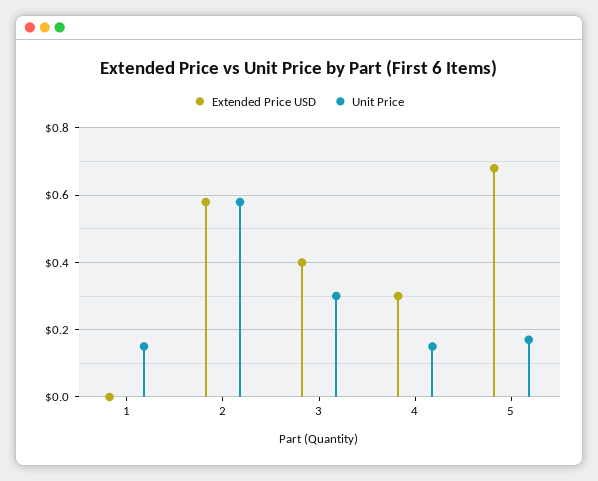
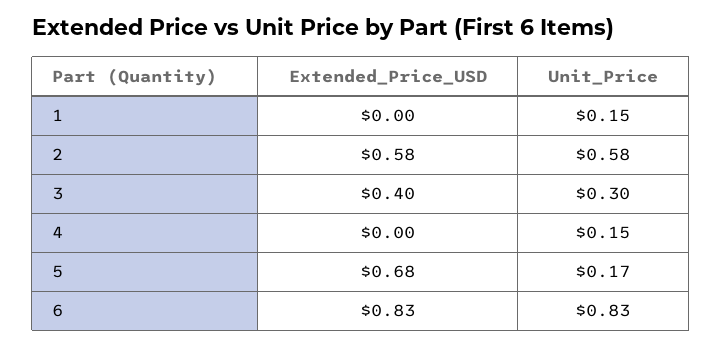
  {
    "Extended Price USD": {
      "1": 0,
      "2": 0.58,
      "3": 0.4,
-     "4": 0.3,
+     "4": 0,
-     "5": 0.68
+     "5": 0.68,
+     "6": 0.83
    },
    "Unit Price": {
      "1": 0.15,
      "2": 0.58,
      "3": 0.3,
      "4": 0.15,
-     "5": 0.17
+     "5": 0.17,
+     "6": 0.83
    }
  }

